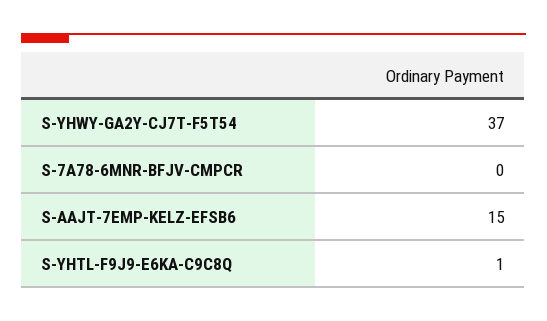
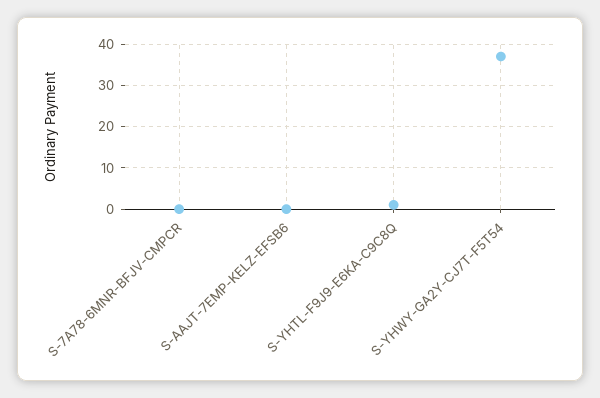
  {
    "S-YHWY-GA2Y-CJ7T-F5T54": 37,
    "S-7A78-6MNR-BFJV-CMPCR": 0,
-   "S-AAJT-7EMP-KELZ-EFSB6": 15,
+   "S-AAJT-7EMP-KELZ-EFSB6": 0,
    "S-YHTL-F9J9-E6KA-C9C8Q": 1
  }

